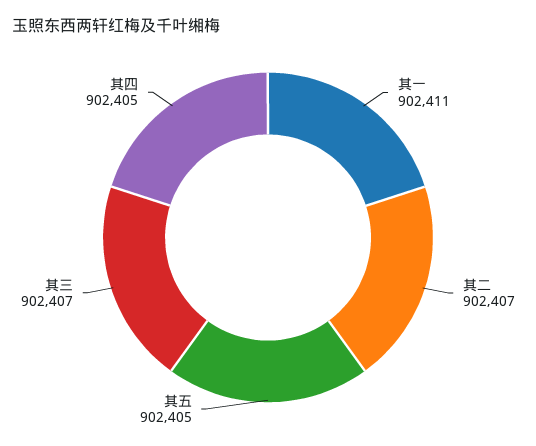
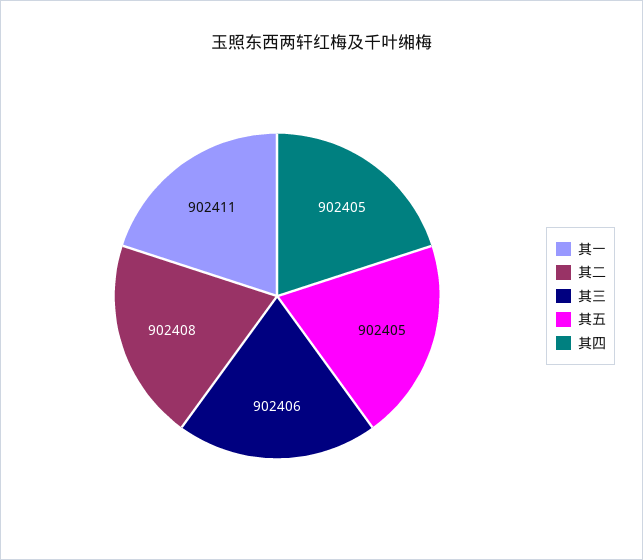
  {
    "其一": 902411,
-   "其二": 902407,
+   "其二": 902408,
    "其五": 902405,
-   "其三": 902407,
+   "其三": 902406,
    "其四": 902405
  }

